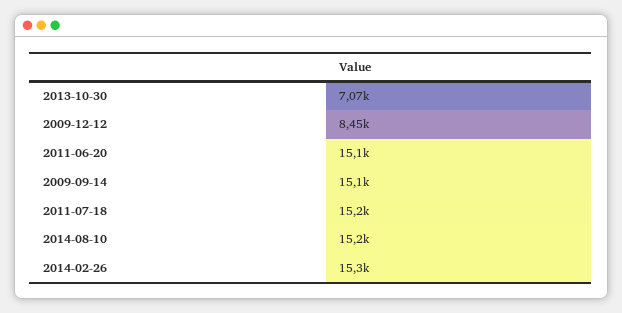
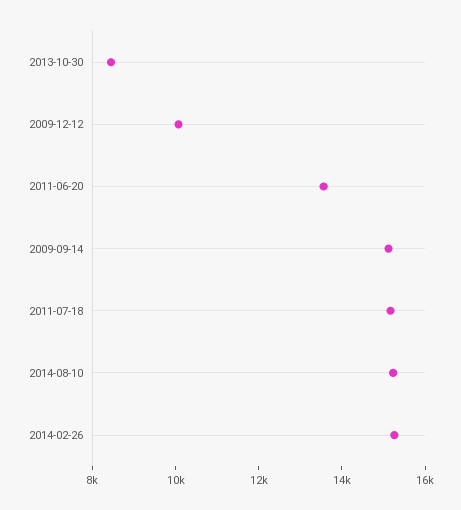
  {
-   "2013-10-30": 7070,
+   "2013-10-30": 8500,
-   "2009-12-12": 8450,
+   "2009-12-12": 10000,
-   "2011-06-20": 15100,
+   "2011-06-20": 13500,
    "2009-09-14": 15100,
    "2011-07-18": 15200,
    "2014-08-10": 15200,
    "2014-02-26": 15300
  }

